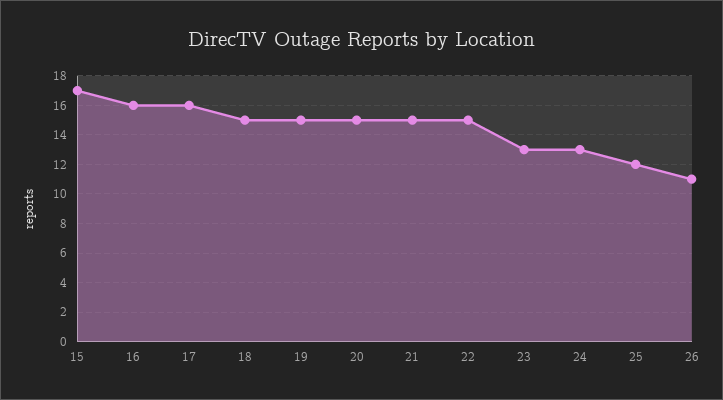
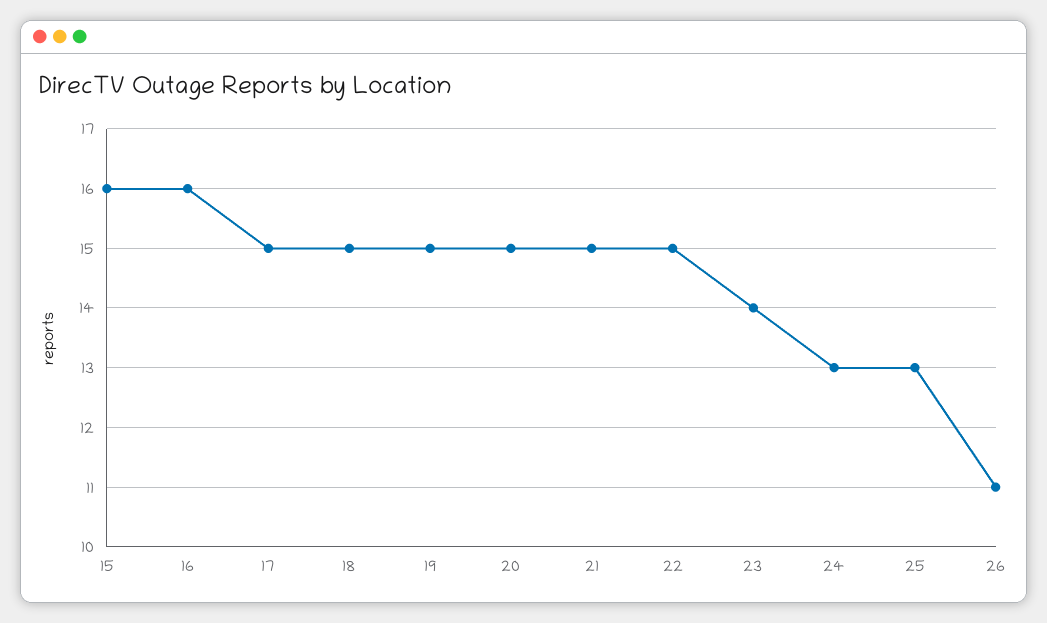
  {
-   "15": 17,
+   "15": 16,
    "16": 16,
-   "17": 16,
+   "17": 15,
    "18": 15,
    "19": 15,
    "20": 15,
    "21": 15,
    "22": 15,
-   "23": 13,
+   "23": 14,
    "24": 13,
-   "25": 12,
+   "25": 13,
    "26": 11
  }

